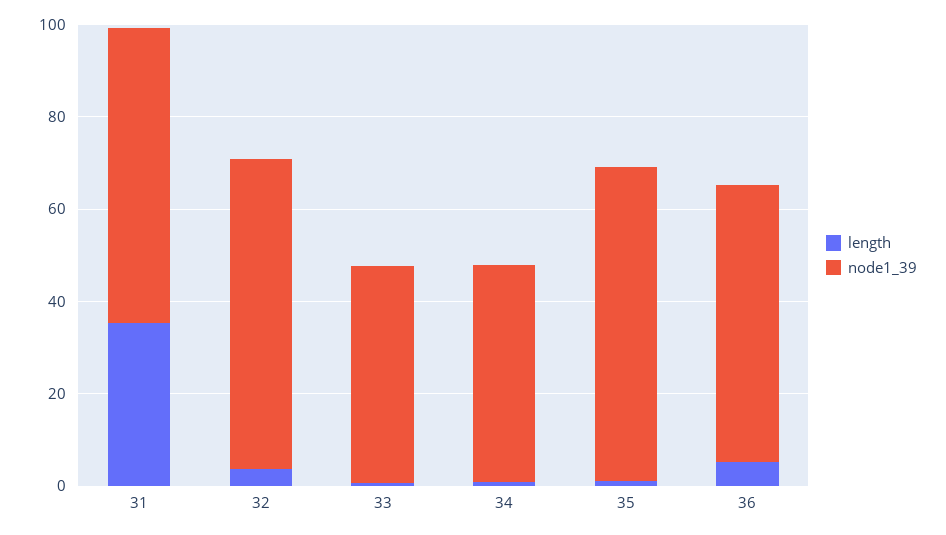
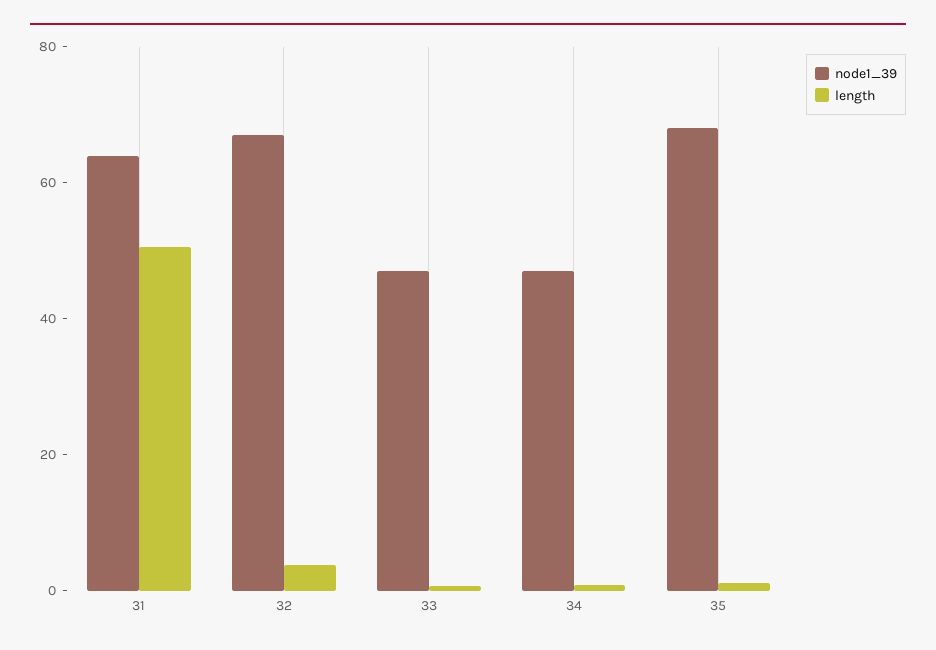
  {
    "length": {
-     "31": 35,
+     "31": 50,
      "32": 5,
      "33": 0,
      "34": 0,
-     "35": 0,
+     "35": 0
-     "36": 5
    },
    "node1_39": {
      "31": 65,
      "32": 65,
      "33": 45,
      "34": 45,
-     "35": 70,
+     "35": 70
-     "36": 60
    }
  }

